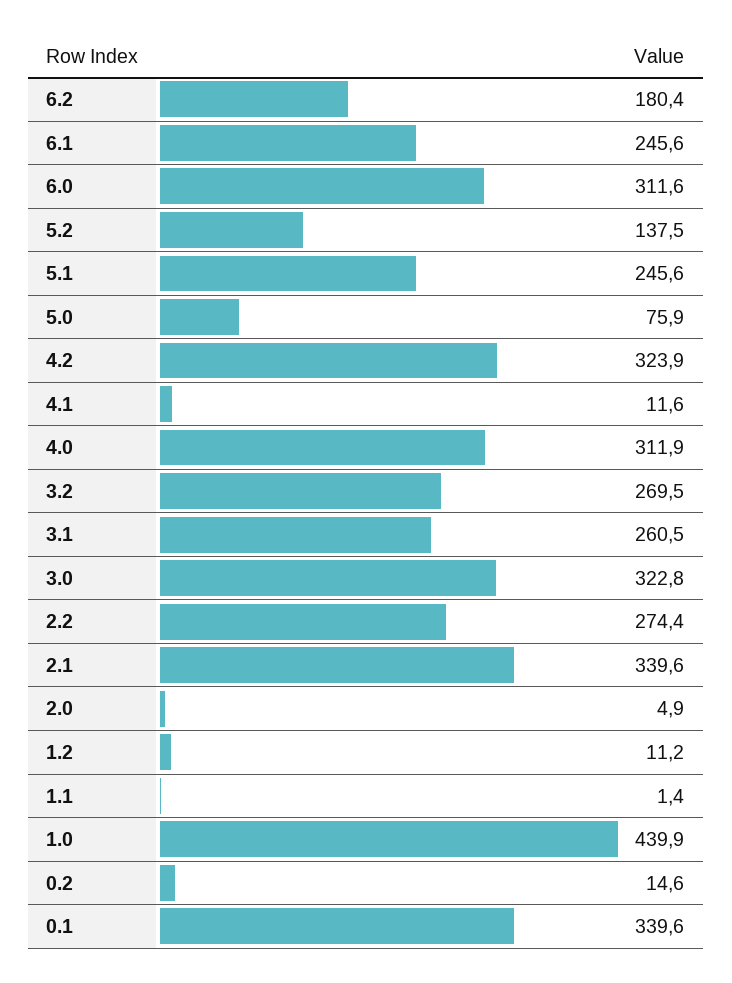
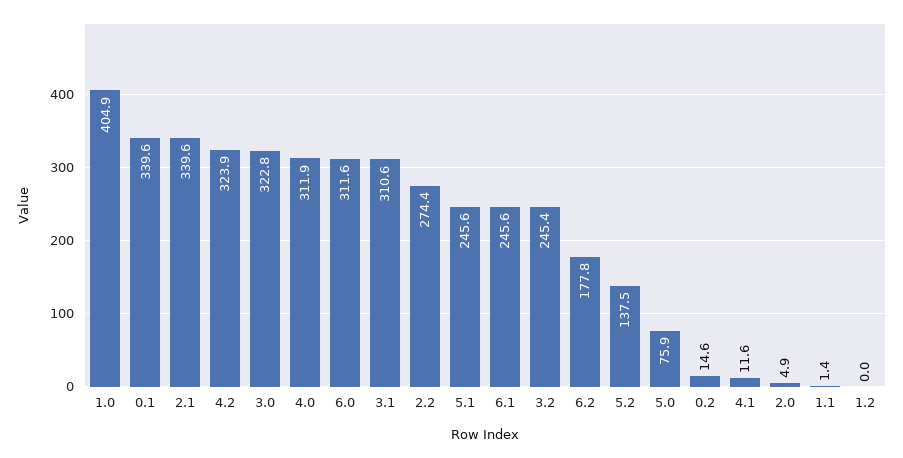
  {
-   "6.2": 180.4,
+   "6.2": 177.8,
    "6.1": 245.6,
    "6.0": 311.6,
    "5.2": 137.5,
    "5.1": 245.6,
    "5.0": 75.9,
    "4.2": 323.9,
    "4.1": 11.6,
    "4.0": 311.9,
-   "3.2": 269.5,
+   "3.2": 245.4,
-   "3.1": 260.5,
+   "3.1": 310.6,
    "3.0": 322.8,
    "2.2": 274.4,
    "2.1": 339.6,
    "2.0": 4.9,
-   "1.2": 11.2,
+   "1.2": 0,
    "1.1": 1.4,
-   "1.0": 439.9,
+   "1.0": 404.9,
    "0.2": 14.6,
    "0.1": 339.6
  }

